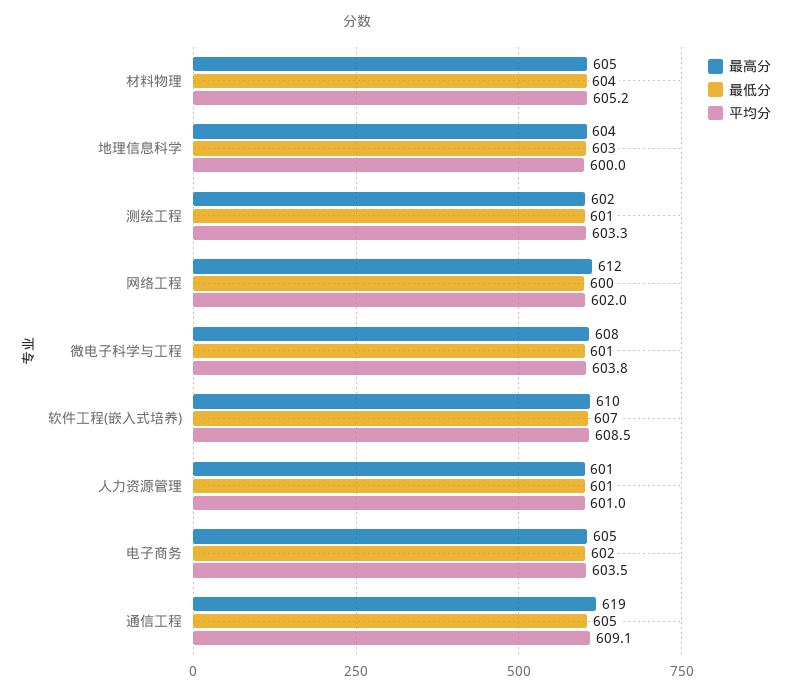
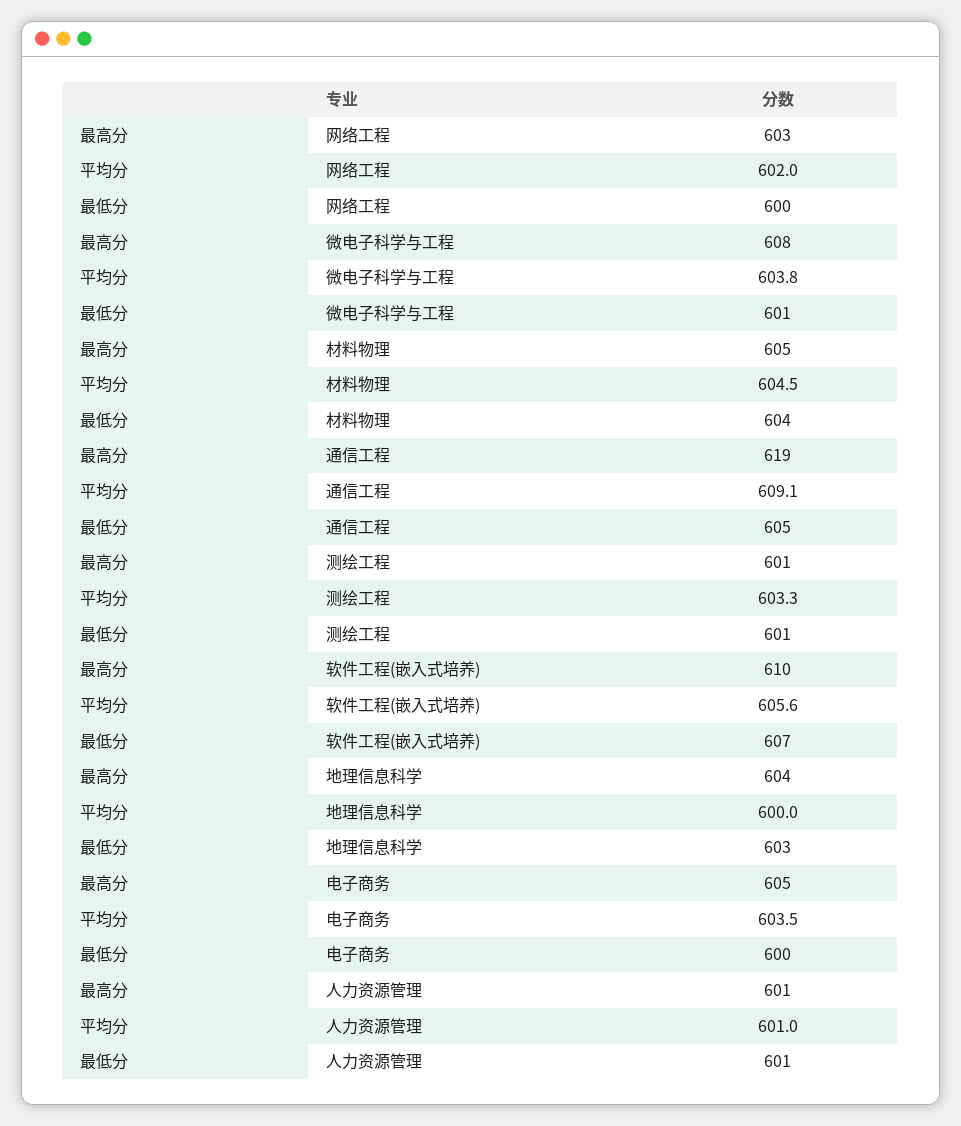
  {
    "最高分": {
      "材料物理": 605,
      "地理信息科学": 604,
-     "测绘工程": 602,
+     "测绘工程": 601,
-     "网络工程": 612,
+     "网络工程": 603,
      "微电子科学与工程": 608,
      "软件工程(嵌入式培养)": 610,
      "人力资源管理": 601,
      "电子商务": 605,
      "通信工程": 619
    },
    "最低分": {
      "材料物理": 604,
      "地理信息科学": 603,
      "测绘工程": 601,
      "网络工程": 600,
      "微电子科学与工程": 601,
      "软件工程(嵌入式培养)": 607,
      "人力资源管理": 601,
-     "电子商务": 602,
+     "电子商务": 600,
      "通信工程": 605
    },
    "平均分": {
-     "材料物理": 605.2,
+     "材料物理": 604.5,
      "地理信息科学": 600,
      "测绘工程": 603.3,
      "网络工程": 602,
      "微电子科学与工程": 603.8,
-     "软件工程(嵌入式培养)": 608.5,
+     "软件工程(嵌入式培养)": 605.6,
      "人力资源管理": 601,
      "电子商务": 603.5,
      "通信工程": 609.1
    }
  }

